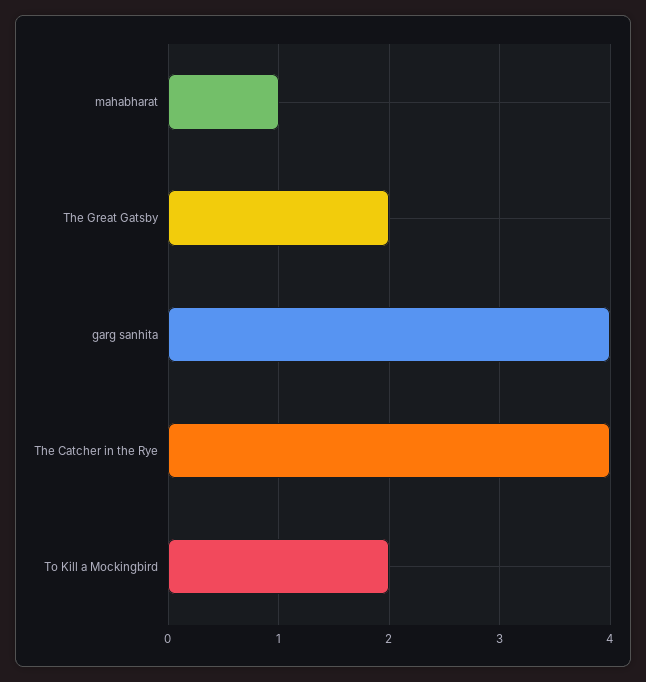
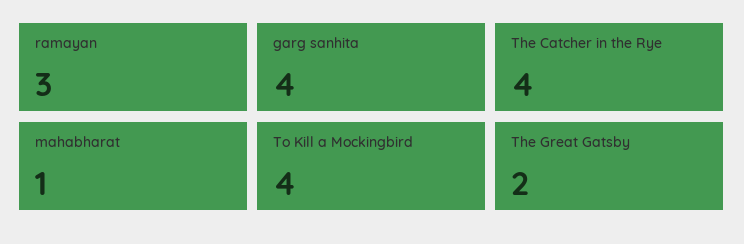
  {
    "mahabharat": 1,
    "The Great Gatsby": 2,
    "garg sanhita": 4,
    "The Catcher in the Rye": 4,
-   "To Kill a Mockingbird": 2
+   "To Kill a Mockingbird": 4,
+   "ramayan": 3
  }

